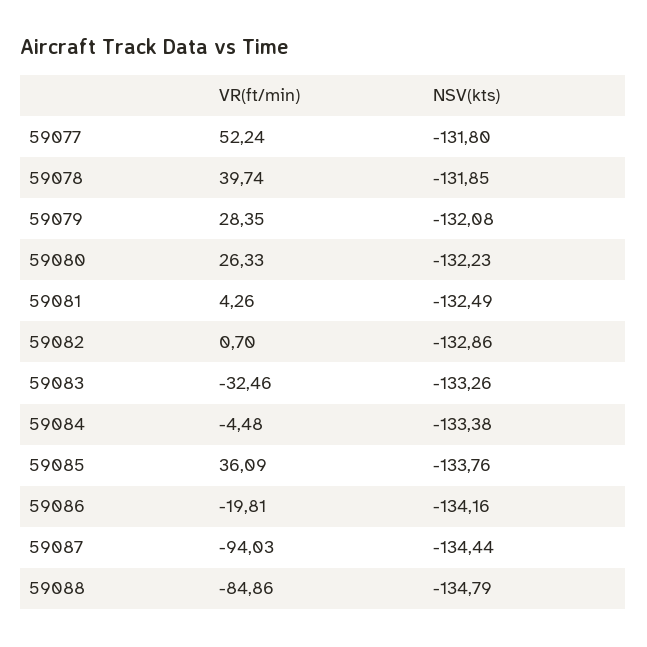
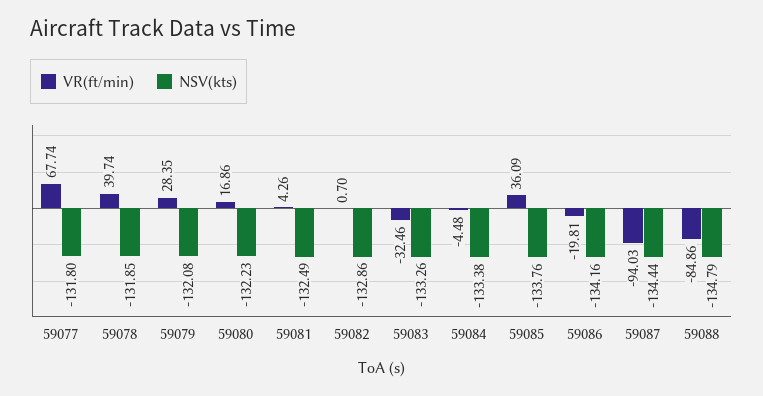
  {
    "VR(ft/min)": {
-     "59077": 52.24,
+     "59077": 67.74,
      "59078": 39.74,
      "59079": 28.35,
-     "59080": 26.33,
+     "59080": 16.86,
      "59081": 4.26,
      "59082": 0.7,
      "59083": -32.46,
      "59084": -4.48,
      "59085": 36.09,
      "59086": -19.81,
      "59087": -94.03,
      "59088": -84.86
    },
    "NSV(kts)": {
      "59077": -131.8,
      "59078": -131.85,
      "59079": -132.08,
      "59080": -132.23,
      "59081": -132.49,
      "59082": -132.86,
      "59083": -133.26,
      "59084": -133.38,
      "59085": -133.76,
      "59086": -134.16,
      "59087": -134.44,
      "59088": -134.79
    }
  }

